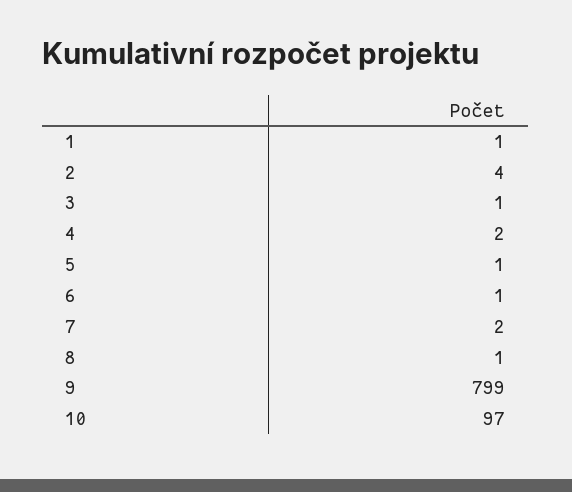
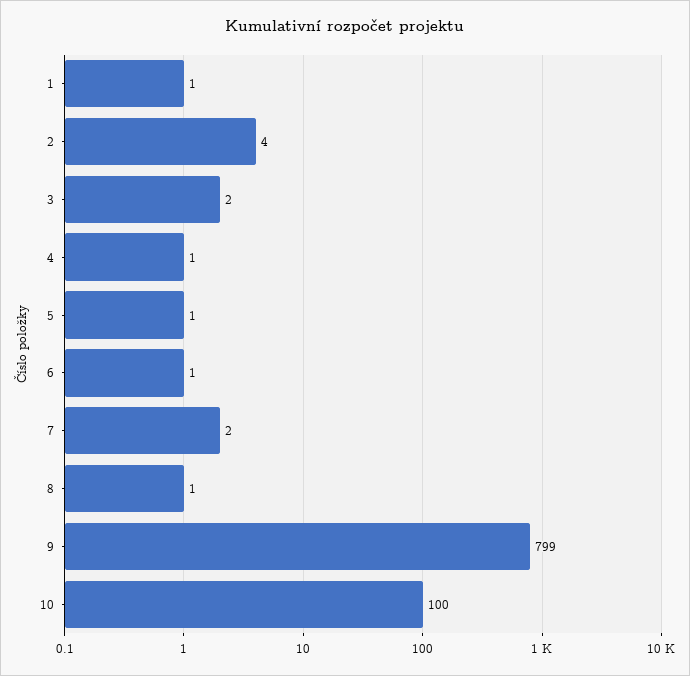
  {
    "1": 1,
    "2": 4,
-   "3": 1,
+   "3": 2,
-   "4": 2,
+   "4": 1,
    "5": 1,
    "6": 1,
    "7": 2,
    "8": 1,
    "9": 799,
-   "10": 97
+   "10": 100
  }

